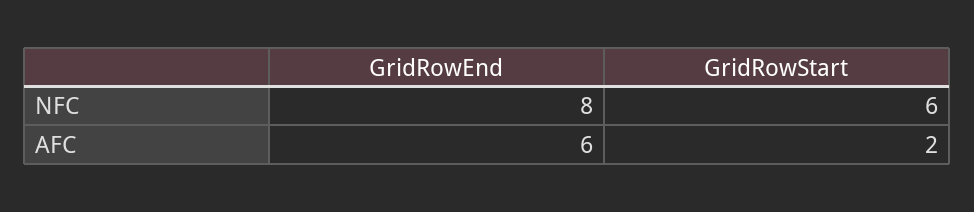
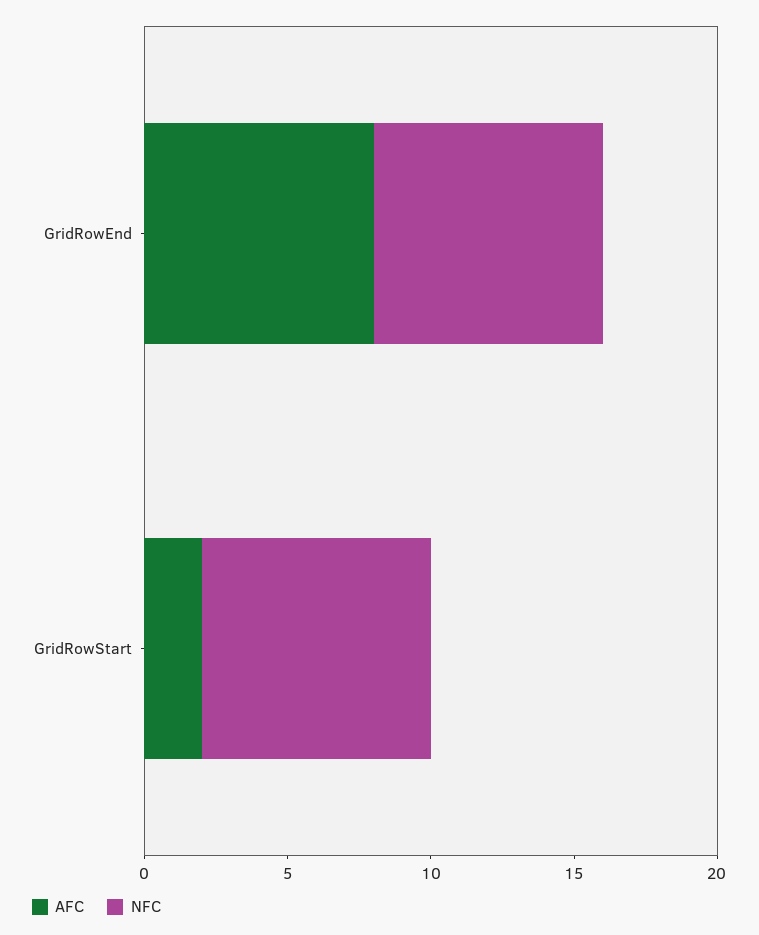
  {
    "NFC": {
      "GridRowEnd": 8,
-     "GridRowStart": 6
+     "GridRowStart": 8
    },
    "AFC": {
-     "GridRowEnd": 6,
+     "GridRowEnd": 8,
      "GridRowStart": 2
    }
  }

